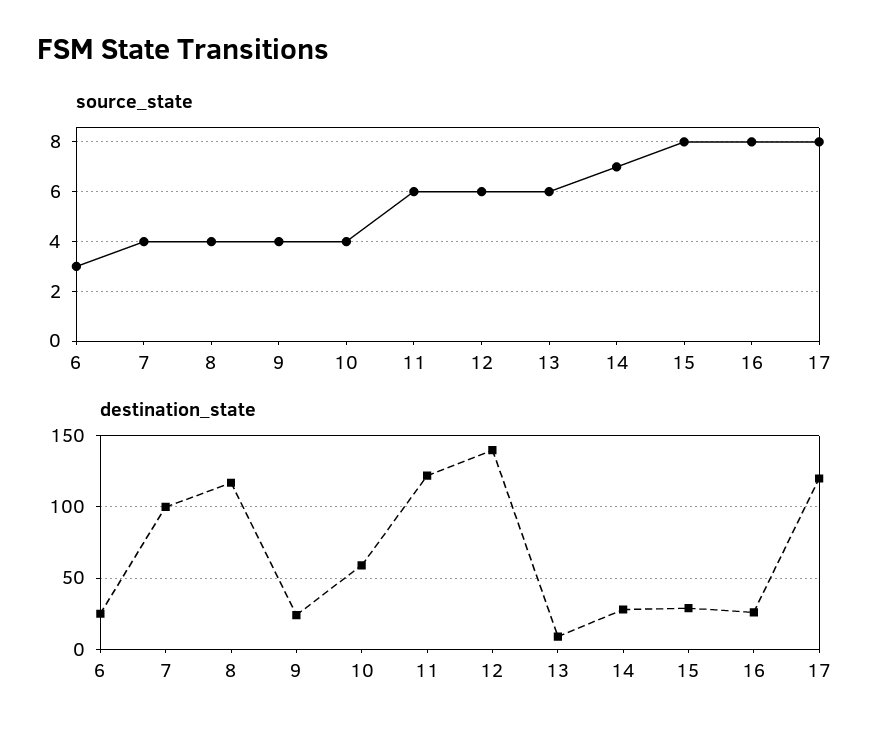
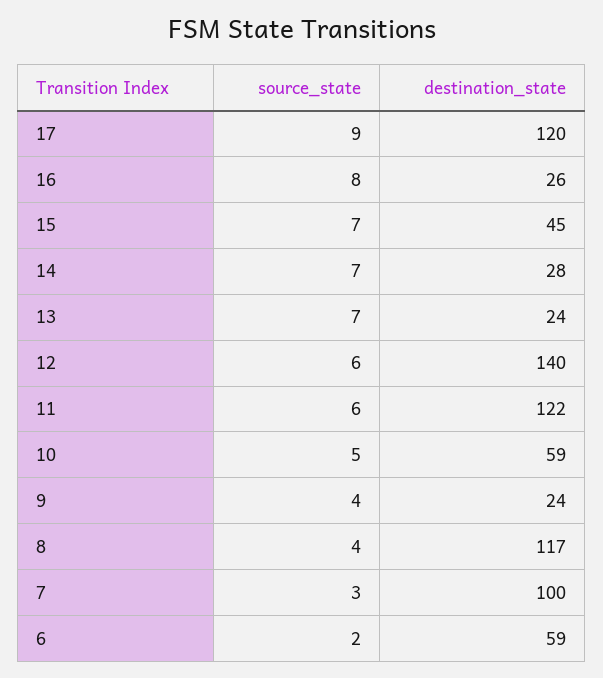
  {
    "source_state": {
-     "6": 3,
+     "6": 2,
-     "7": 4,
+     "7": 3,
      "8": 4,
      "9": 4,
-     "10": 4,
+     "10": 5,
      "11": 6,
      "12": 6,
-     "13": 6,
+     "13": 7,
      "14": 7,
-     "15": 8,
+     "15": 7,
      "16": 8,
-     "17": 8
+     "17": 9
    },
    "destination_state": {
-     "6": 25,
+     "6": 59,
      "7": 100,
      "8": 117,
      "9": 24,
      "10": 59,
      "11": 122,
      "12": 140,
-     "13": 10,
+     "13": 24,
      "14": 28,
-     "15": 30,
+     "15": 45,
      "16": 26,
      "17": 120
    }
  }

